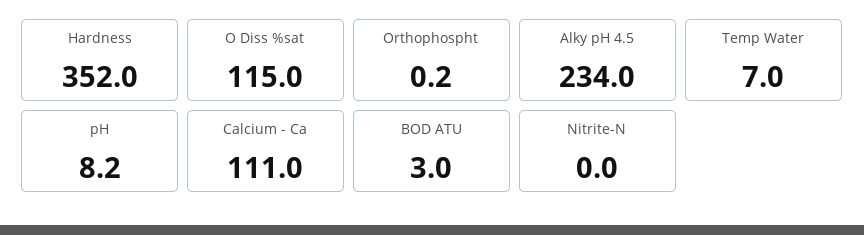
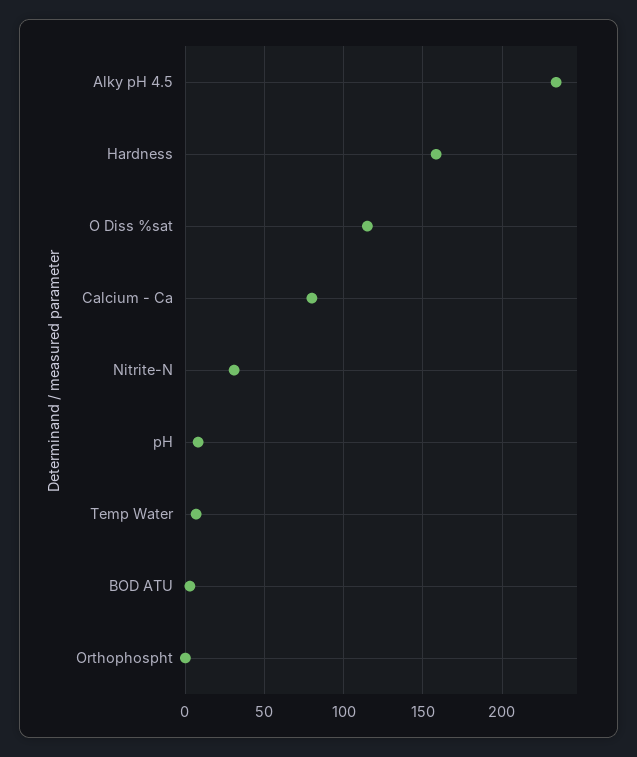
  {
-   "Hardness": 352,
+   "Hardness": 160,
    "O Diss %sat": 115,
    "Orthophospht": 0.2,
    "Alky pH 4.5": 234,
    "Temp Water": 7,
    "pH": 8.2,
-   "Calcium - Ca": 111,
+   "Calcium - Ca": 80,
    "BOD ATU": 3,
-   "Nitrite-N": 0
+   "Nitrite-N": 30
  }

